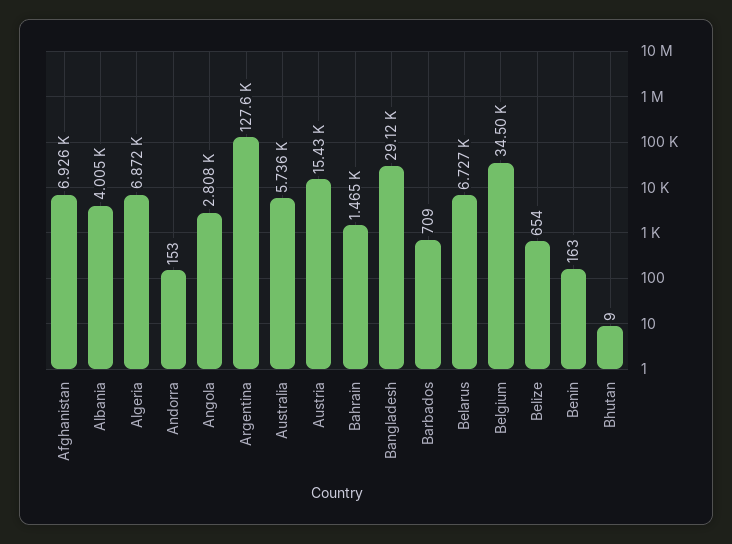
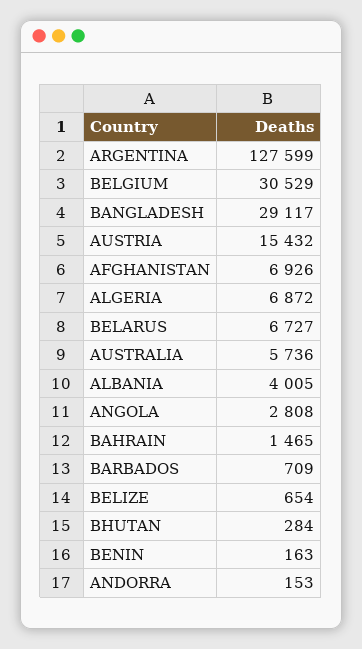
  {
    "Afghanistan": 6926,
    "Albania": 4005,
    "Algeria": 6872,
    "Andorra": 153,
    "Angola": 2808,
    "Argentina": 127599,
    "Australia": 5736,
    "Austria": 15432,
    "Bahrain": 1465,
    "Bangladesh": 29117,
    "Barbados": 709,
    "Belarus": 6727,
-   "Belgium": 34500,
+   "Belgium": 30529,
    "Belize": 654,
    "Benin": 163,
-   "Bhutan": 9
+   "Bhutan": 284
  }

